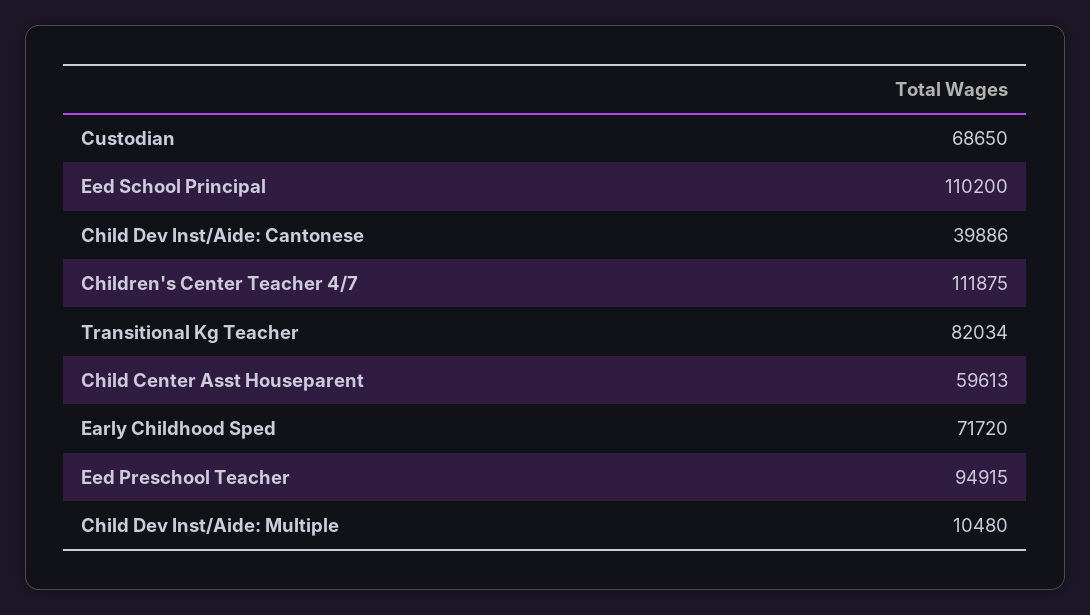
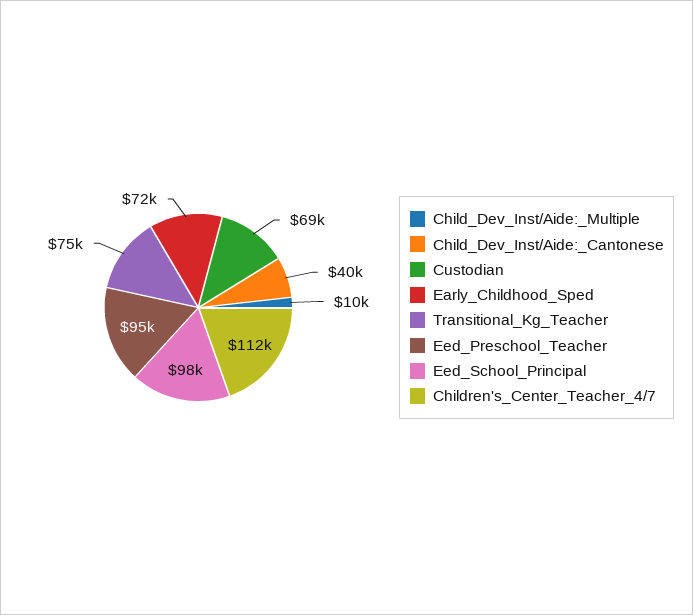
  {
    "Custodian": 68650,
-   "Eed School Principal": 110200,
+   "Eed School Principal": 98000,
    "Child Dev Inst/Aide: Cantonese": 39886,
    "Children's Center Teacher 4/7": 111875,
-   "Transitional Kg Teacher": 82034,
+   "Transitional Kg Teacher": 75000,
-   "Child Center Asst Houseparent": 59613,
    "Early Childhood Sped": 71720,
    "Eed Preschool Teacher": 94915,
    "Child Dev Inst/Aide: Multiple": 10480
  }

